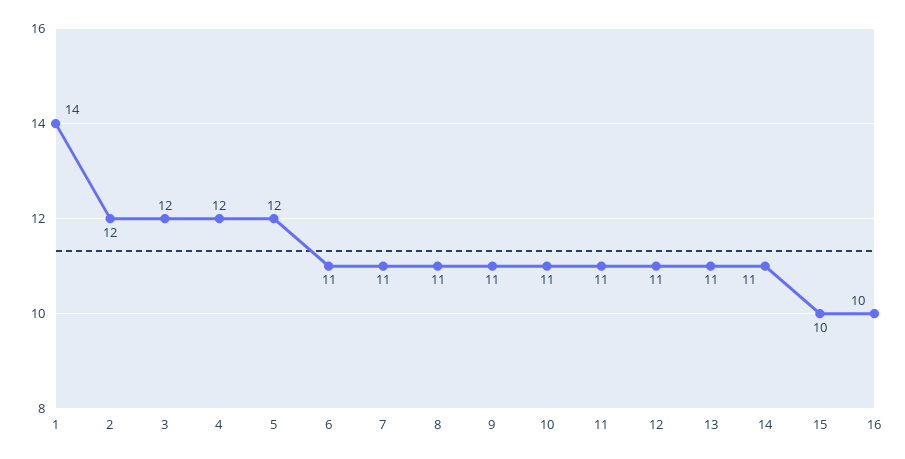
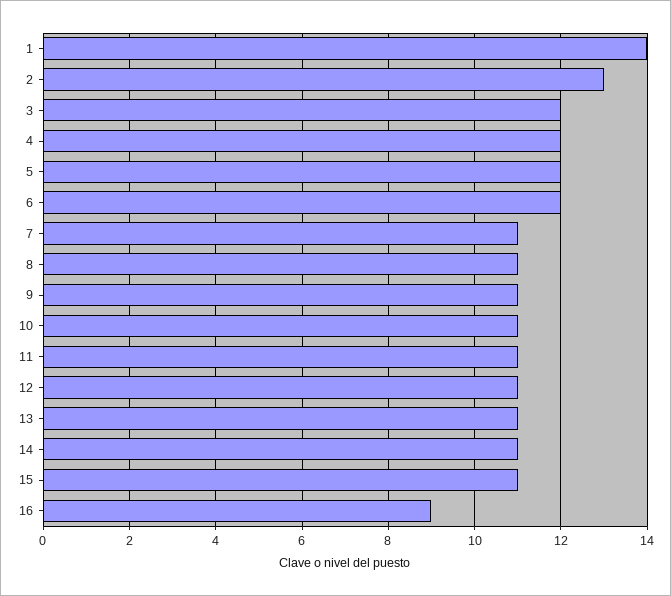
  {
    "1": 14,
-   "2": 12,
+   "2": 13,
    "3": 12,
    "4": 12,
    "5": 12,
-   "6": 11,
+   "6": 12,
    "7": 11,
    "8": 11,
    "9": 11,
    "10": 11,
    "11": 11,
    "12": 11,
    "13": 11,
    "14": 11,
-   "15": 10,
+   "15": 11,
-   "16": 10
+   "16": 9
  }

